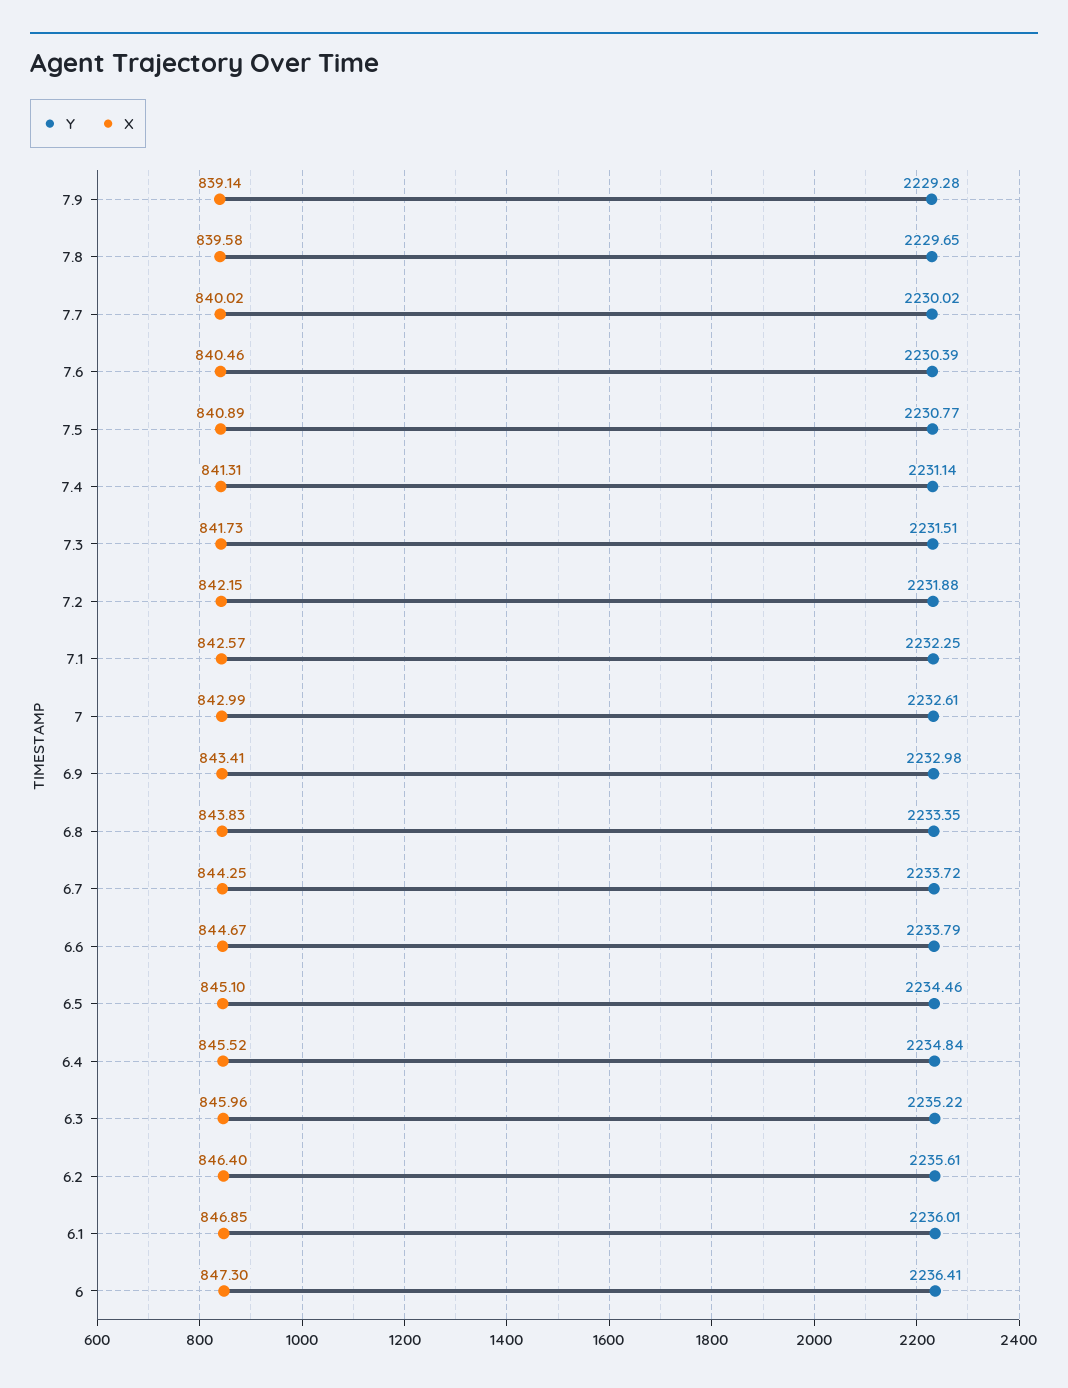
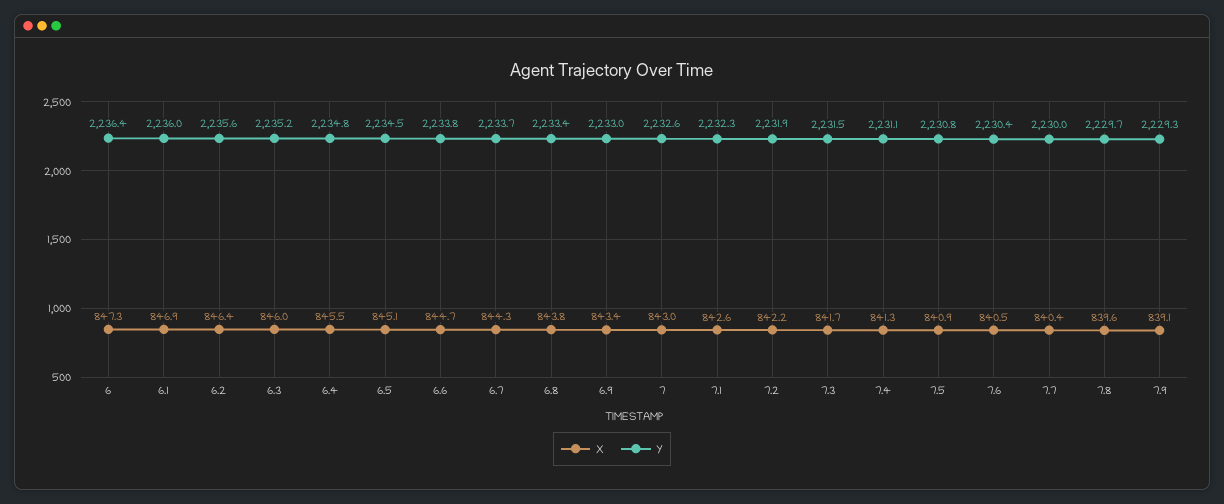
  {
    "Y": {
      "7.9": 2229.28,
      "7.8": 2229.65,
      "7.7": 2230.02,
      "7.6": 2230.39,
      "7.5": 2230.77,
      "7.4": 2231.14,
      "7.3": 2231.51,
      "7.2": 2231.88,
      "7.1": 2232.25,
      "7": 2232.61,
      "6.9": 2232.98,
      "6.8": 2233.35,
      "6.7": 2233.72,
      "6.6": 2233.79,
      "6.5": 2234.46,
      "6.4": 2234.84,
      "6.3": 2235.22,
      "6.2": 2235.61,
      "6.1": 2236.01,
      "6": 2236.41
    },
    "X": {
      "7.9": 839.14,
      "7.8": 839.58,
-     "7.7": 840.02,
+     "7.7": 840.4,
      "7.6": 840.46,
      "7.5": 840.89,
      "7.4": 841.31,
      "7.3": 841.73,
      "7.2": 842.15,
      "7.1": 842.57,
      "7": 842.99,
      "6.9": 843.41,
      "6.8": 843.83,
      "6.7": 844.25,
      "6.6": 844.67,
      "6.5": 845.1,
      "6.4": 845.52,
      "6.3": 845.96,
      "6.2": 846.4,
      "6.1": 846.85,
      "6": 847.3
    }
  }

